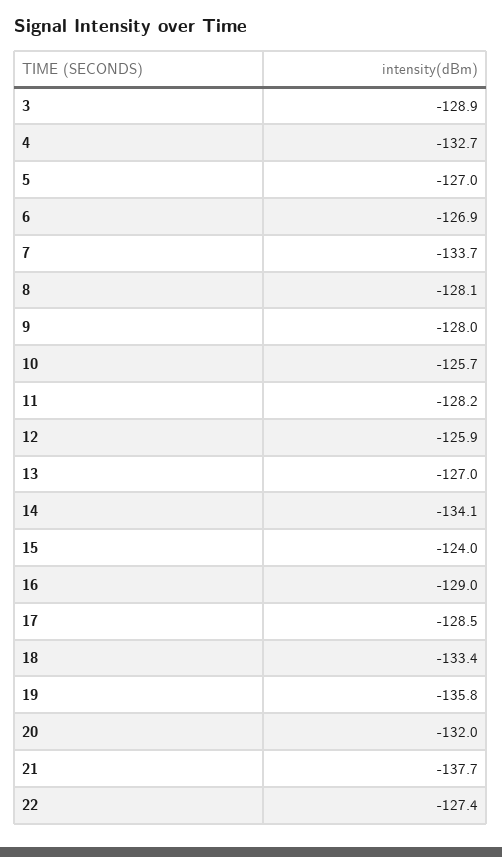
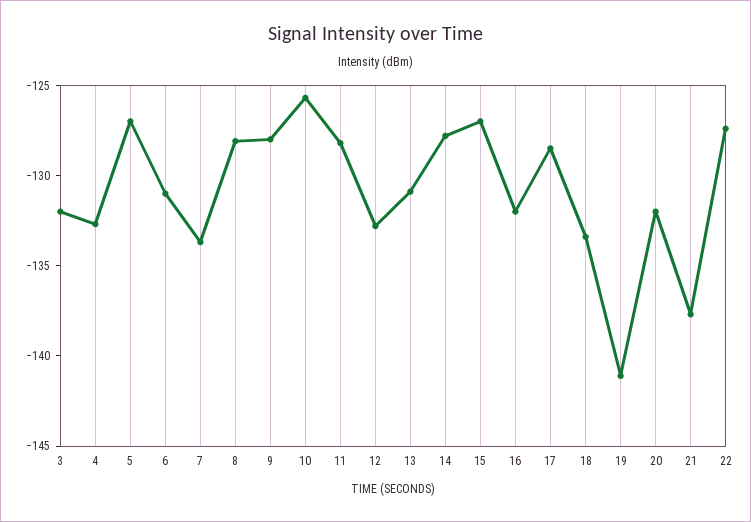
  {
-   "3": -128.9,
+   "3": -132,
    "4": -132.7,
    "5": -127,
-   "6": -126.9,
+   "6": -131,
    "7": -133.7,
    "8": -128.1,
    "9": -128,
    "10": -125.7,
    "11": -128.2,
-   "12": -125.9,
+   "12": -133,
-   "13": -127,
+   "13": -131,
-   "14": -134.1,
+   "14": -128,
-   "15": -124,
+   "15": -127,
-   "16": -129,
+   "16": -132,
    "17": -128.5,
    "18": -133.4,
-   "19": -135.8,
+   "19": -141,
    "20": -132,
    "21": -137.7,
    "22": -127.4
  }

